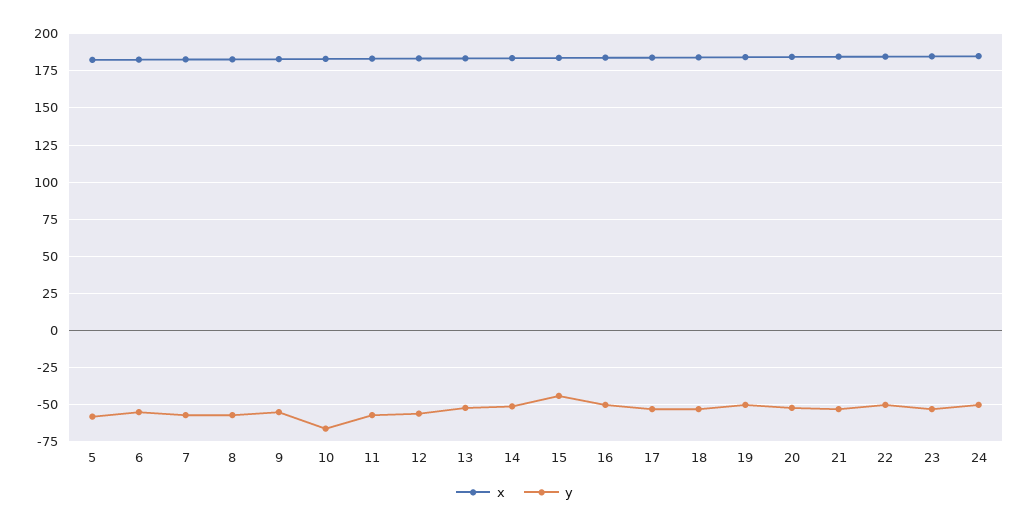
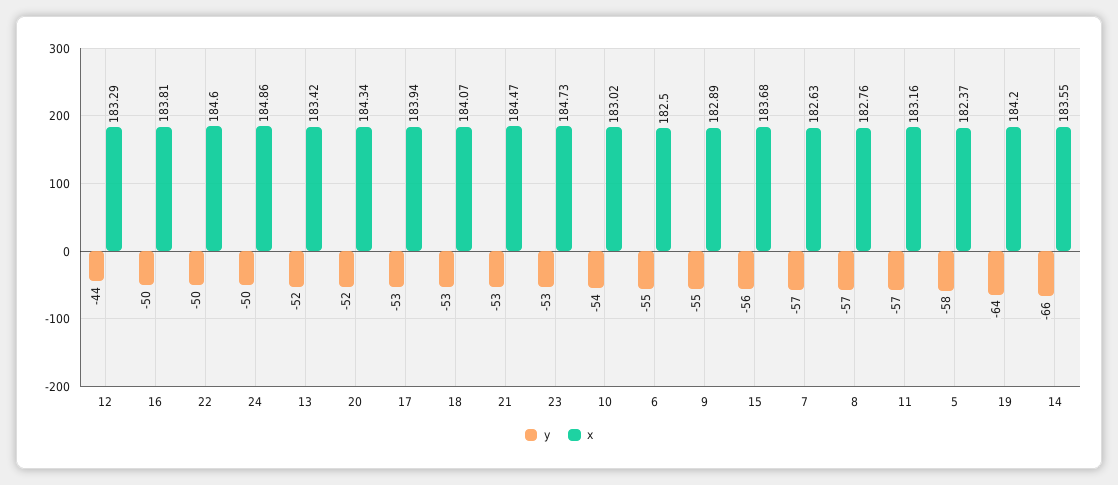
  {
    "x": {
      "5": 182.37,
      "6": 182.5,
      "7": 182.63,
      "8": 182.76,
      "9": 182.89,
      "10": 183.02,
      "11": 183.16,
      "12": 183.29,
      "13": 183.42,
      "14": 183.55,
      "15": 183.68,
      "16": 183.81,
      "17": 183.94,
      "18": 184.07,
      "19": 184.2,
      "20": 184.34,
      "21": 184.47,
      "22": 184.6,
      "23": 184.73,
      "24": 184.86
    },
    "y": {
      "5": -58,
      "6": -55,
      "7": -57,
      "8": -57,
      "9": -55,
-     "10": -65,
+     "10": -54,
      "11": -57,
-     "12": -55,
+     "12": -44,
      "13": -52,
-     "14": -50,
+     "14": -66,
-     "15": -45,
+     "15": -56,
      "16": -50,
      "17": -53,
      "18": -53,
-     "19": -50,
+     "19": -64,
      "20": -52,
      "21": -53,
      "22": -50,
      "23": -53,
      "24": -50
    }
  }

